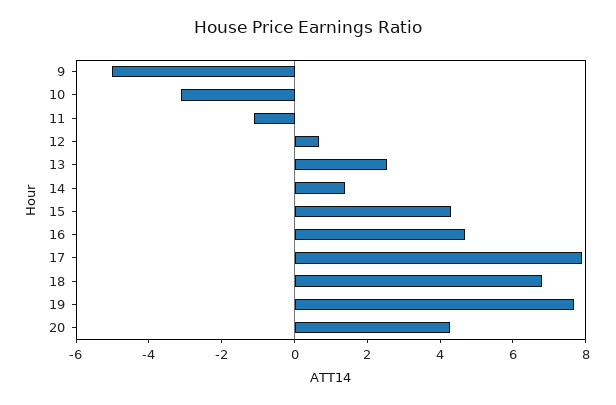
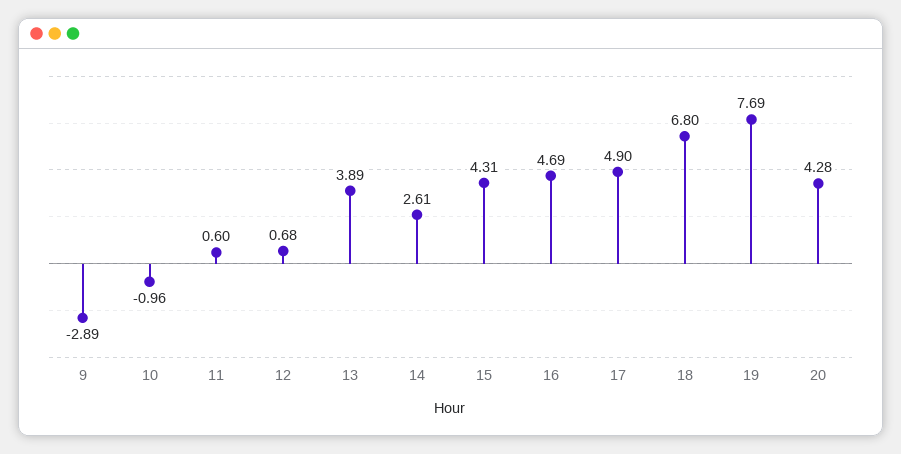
  {
-   "9": -5,
+   "9": -2.89,
-   "10": -3,
+   "10": -0.96,
-   "11": -1,
+   "11": 0.6,
    "12": 0.68,
-   "13": 2.5,
+   "13": 3.89,
-   "14": 1.5,
+   "14": 2.61,
    "15": 4.31,
    "16": 4.69,
-   "17": 8,
+   "17": 4.9,
    "18": 6.8,
    "19": 7.69,
    "20": 4.28
  }

